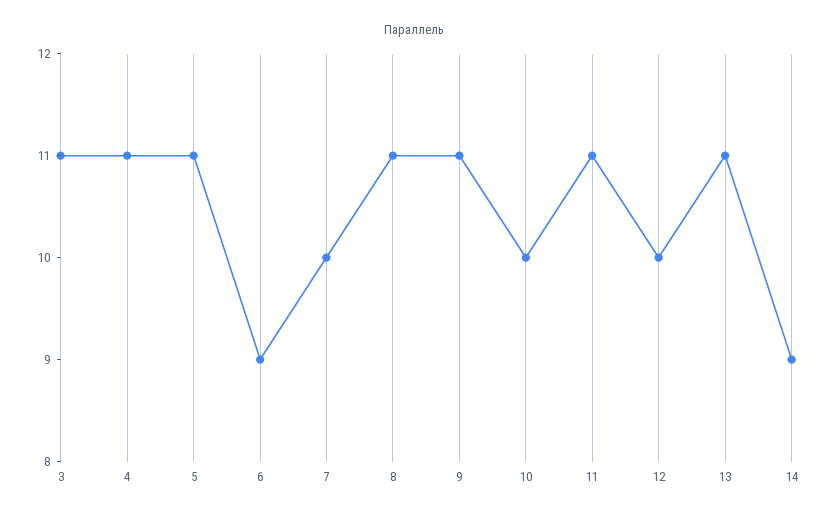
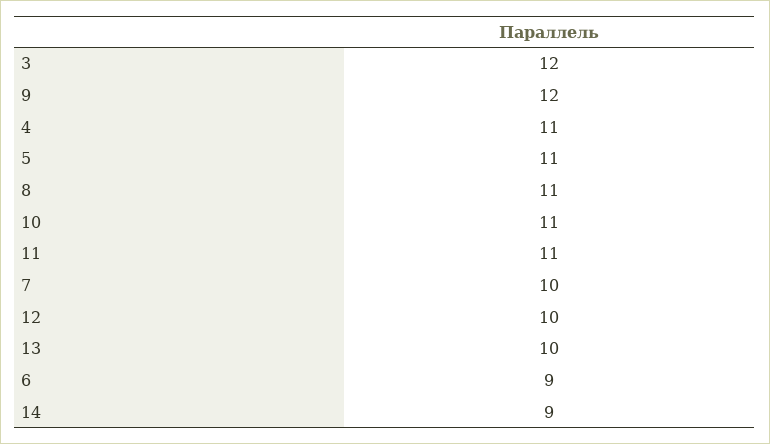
  {
-   "3": 11,
+   "3": 12,
    "4": 11,
    "5": 11,
    "6": 9,
    "7": 10,
    "8": 11,
-   "9": 11,
+   "9": 12,
-   "10": 10,
+   "10": 11,
    "11": 11,
    "12": 10,
-   "13": 11,
+   "13": 10,
    "14": 9
  }

